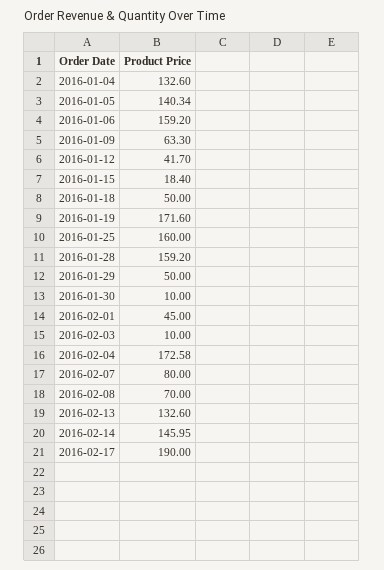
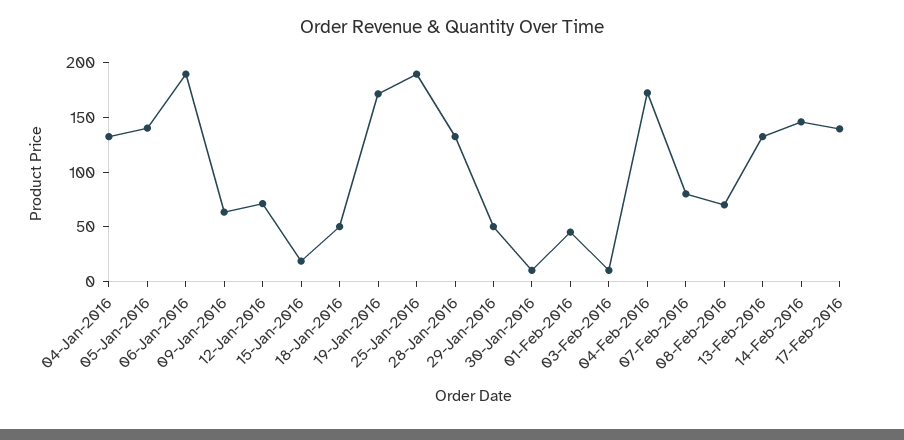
  {
    "2016-01-04": 132.6,
    "2016-01-05": 140.34,
-   "2016-01-06": 159.2,
+   "2016-01-06": 190,
    "2016-01-09": 63.3,
-   "2016-01-12": 41.7,
+   "2016-01-12": 70,
    "2016-01-15": 18.4,
    "2016-01-18": 50,
    "2016-01-19": 171.6,
-   "2016-01-25": 160,
+   "2016-01-25": 190,
-   "2016-01-28": 159.2,
+   "2016-01-28": 130,
    "2016-01-29": 50,
    "2016-01-30": 10,
    "2016-02-01": 45,
    "2016-02-03": 10,
    "2016-02-04": 172.58,
    "2016-02-07": 80,
    "2016-02-08": 70,
    "2016-02-13": 132.6,
    "2016-02-14": 145.95,
-   "2016-02-17": 190
+   "2016-02-17": 140
  }

